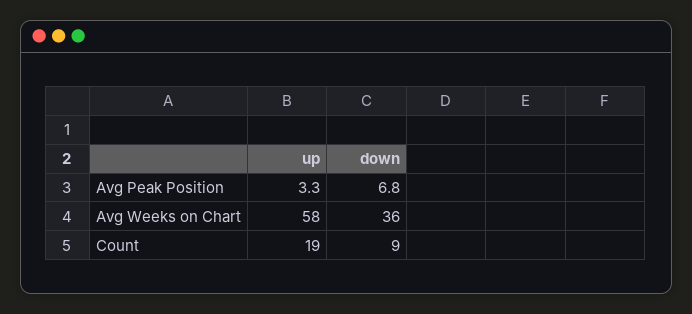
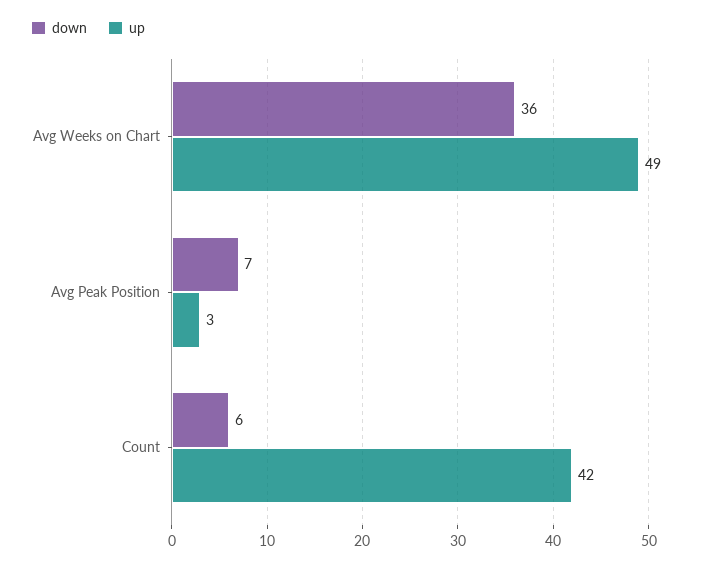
  {
    "up": {
      "Avg Peak Position": 3.3,
-     "Avg Weeks on Chart": 58,
+     "Avg Weeks on Chart": 49,
-     "Count": 19
+     "Count": 42
    },
    "down": {
      "Avg Peak Position": 6.8,
      "Avg Weeks on Chart": 36,
-     "Count": 9
+     "Count": 6
    }
  }

